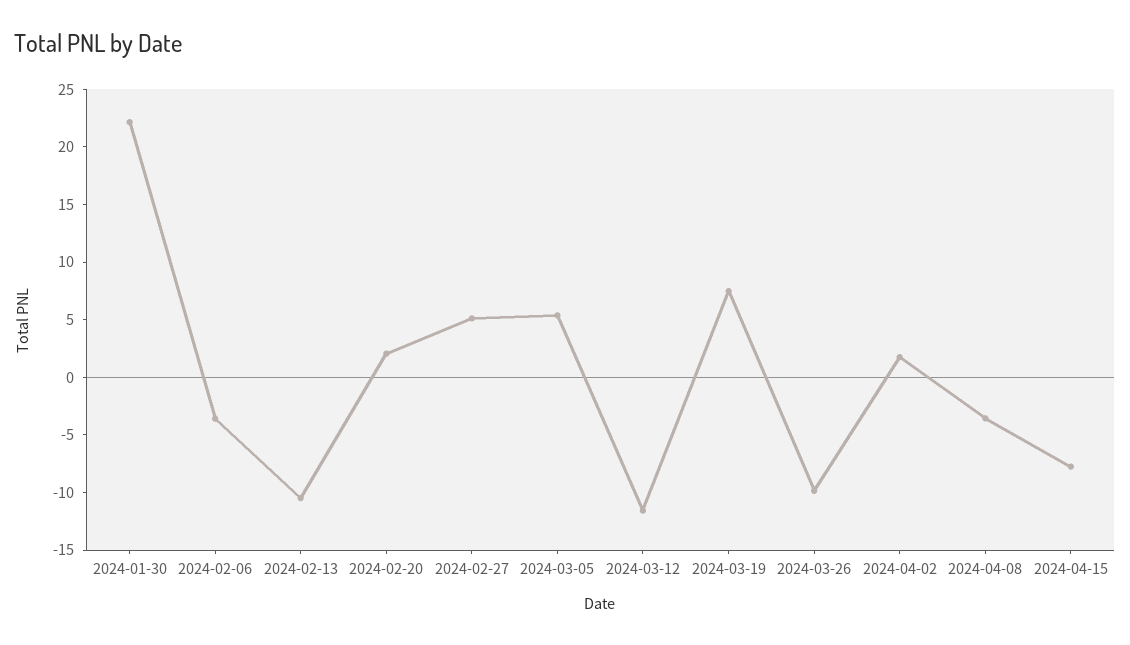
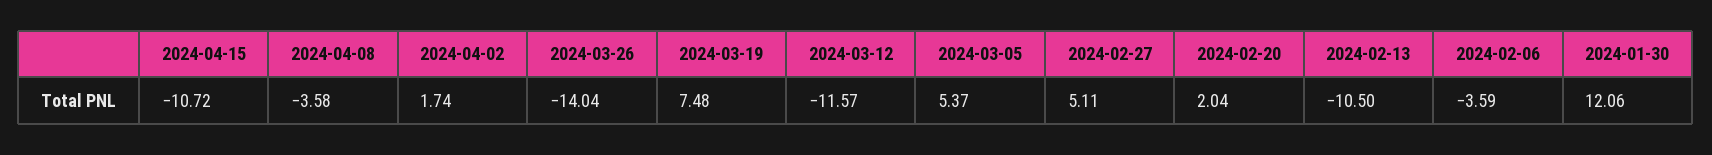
  {
-   "2024-01-30": 22,
+   "2024-01-30": 12.06,
    "2024-02-06": -3.59,
    "2024-02-13": -10.5,
    "2024-02-20": 2.04,
    "2024-02-27": 5.11,
    "2024-03-05": 5.37,
    "2024-03-12": -11.57,
    "2024-03-19": 7.48,
-   "2024-03-26": -10,
+   "2024-03-26": -14.04,
    "2024-04-02": 1.74,
    "2024-04-08": -3.58,
-   "2024-04-15": -8
+   "2024-04-15": -10.72
  }

